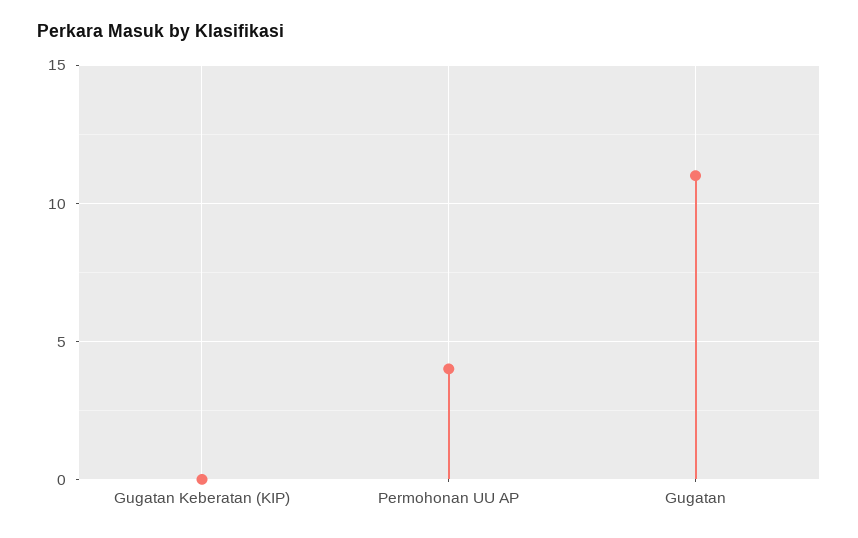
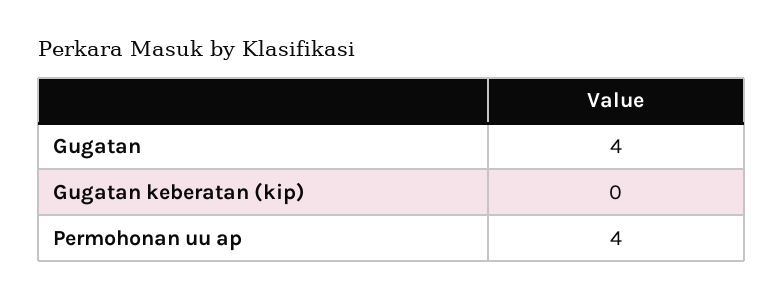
  {
    "Gugatan Keberatan (KIP)": 0,
    "Permohonan UU AP": 4,
-   "Gugatan": 11
+   "Gugatan": 4
  }

